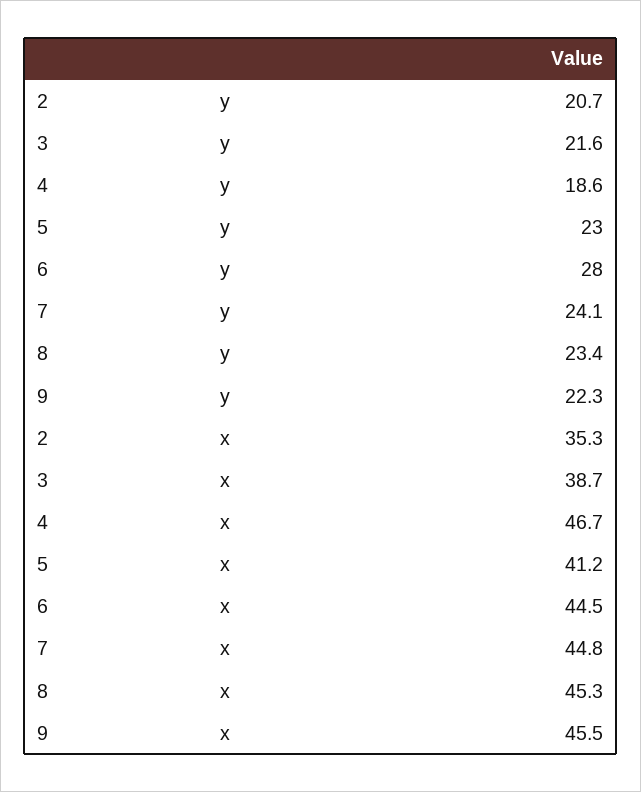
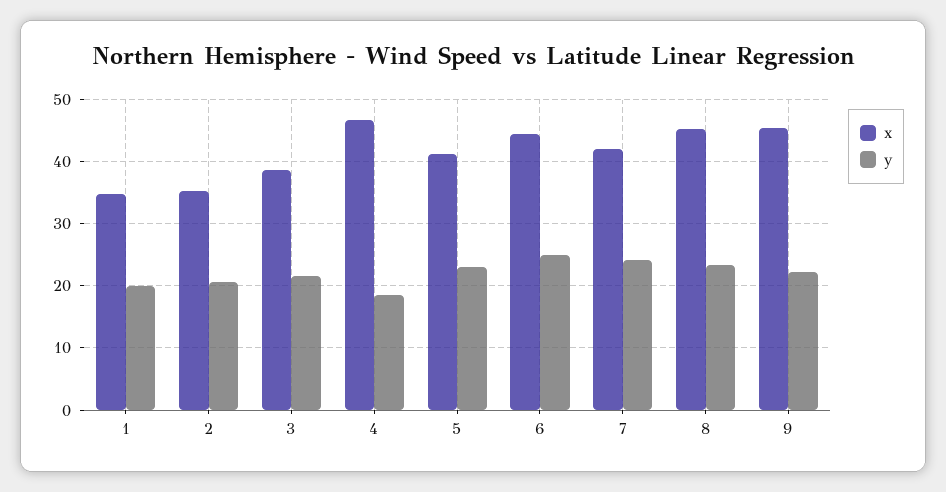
  {
    "y": {
      "2": 20.7,
      "3": 21.6,
      "4": 18.6,
      "5": 23,
-     "6": 28,
+     "6": 25,
      "7": 24.1,
      "8": 23.4,
-     "9": 22.3
+     "9": 22.3,
+     "1": 20
    },
    "x": {
      "2": 35.3,
      "3": 38.7,
      "4": 46.7,
      "5": 41.2,
      "6": 44.5,
-     "7": 44.8,
+     "7": 42,
      "8": 45.3,
-     "9": 45.5
+     "9": 45.5,
+     "1": 35
    }
  }

